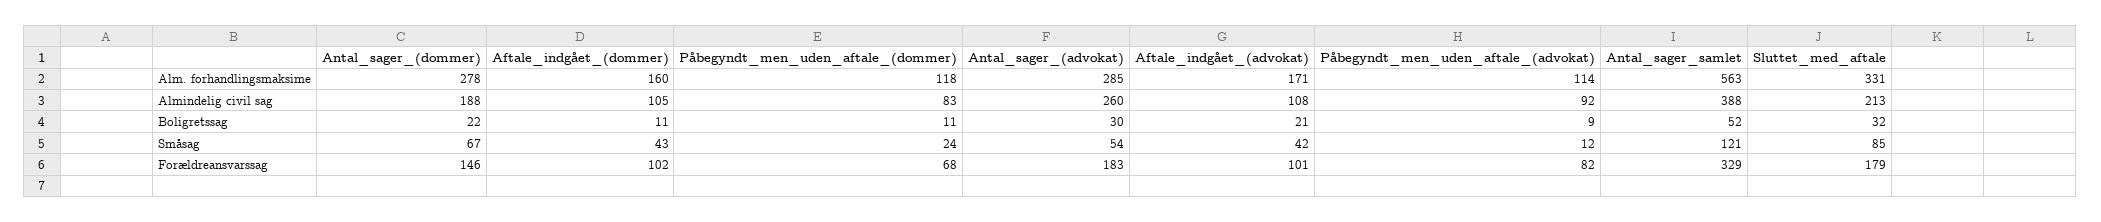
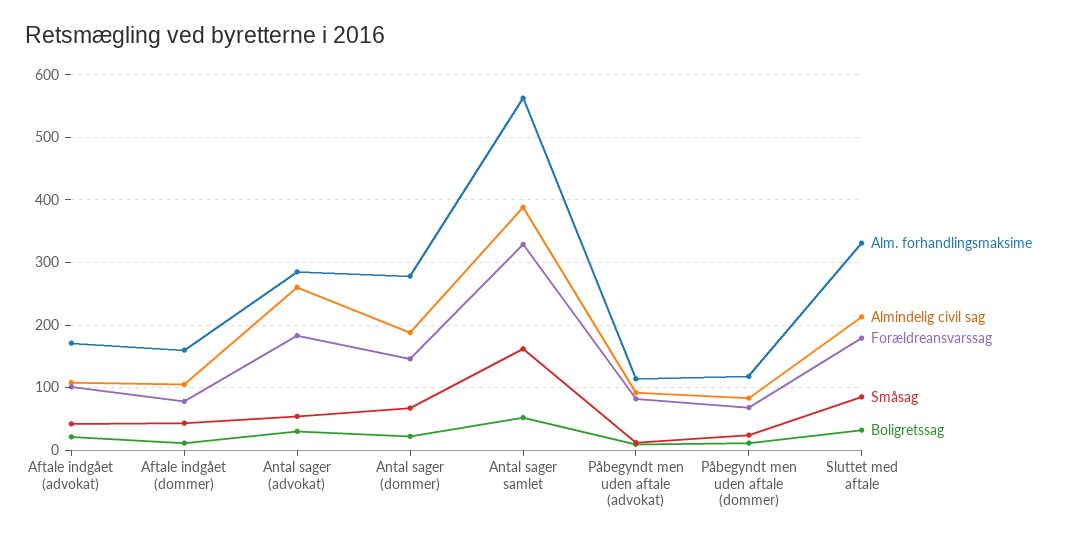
  {
    "Alm. forhandlingsmaksime": {
      "Antal_sager_(dommer)": 278,
      "Aftale_indgået_(dommer)": 160,
      "Påbegyndt_men_uden_aftale_(dommer)": 118,
      "Antal_sager_(advokat)": 285,
      "Aftale_indgået_(advokat)": 171,
      "Påbegyndt_men_uden_aftale_(advokat)": 114,
      "Antal_sager_samlet": 563,
      "Sluttet_med_aftale": 331
    },
    "Almindelig civil sag": {
      "Antal_sager_(dommer)": 188,
      "Aftale_indgået_(dommer)": 105,
      "Påbegyndt_men_uden_aftale_(dommer)": 83,
      "Antal_sager_(advokat)": 260,
      "Aftale_indgået_(advokat)": 108,
      "Påbegyndt_men_uden_aftale_(advokat)": 92,
      "Antal_sager_samlet": 388,
      "Sluttet_med_aftale": 213
    },
    "Boligretssag": {
      "Antal_sager_(dommer)": 22,
      "Aftale_indgået_(dommer)": 11,
      "Påbegyndt_men_uden_aftale_(dommer)": 11,
      "Antal_sager_(advokat)": 30,
      "Aftale_indgået_(advokat)": 21,
      "Påbegyndt_men_uden_aftale_(advokat)": 9,
      "Antal_sager_samlet": 52,
      "Sluttet_med_aftale": 32
    },
    "Småsag": {
      "Antal_sager_(dommer)": 67,
      "Aftale_indgået_(dommer)": 43,
      "Påbegyndt_men_uden_aftale_(dommer)": 24,
      "Antal_sager_(advokat)": 54,
      "Aftale_indgået_(advokat)": 42,
      "Påbegyndt_men_uden_aftale_(advokat)": 12,
-     "Antal_sager_samlet": 121,
+     "Antal_sager_samlet": 160,
      "Sluttet_med_aftale": 85
    },
    "Forældreansvarssag": {
      "Antal_sager_(dommer)": 146,
-     "Aftale_indgået_(dommer)": 102,
+     "Aftale_indgået_(dommer)": 80,
      "Påbegyndt_men_uden_aftale_(dommer)": 68,
      "Antal_sager_(advokat)": 183,
      "Aftale_indgået_(advokat)": 101,
      "Påbegyndt_men_uden_aftale_(advokat)": 82,
      "Antal_sager_samlet": 329,
      "Sluttet_med_aftale": 179
    }
  }

